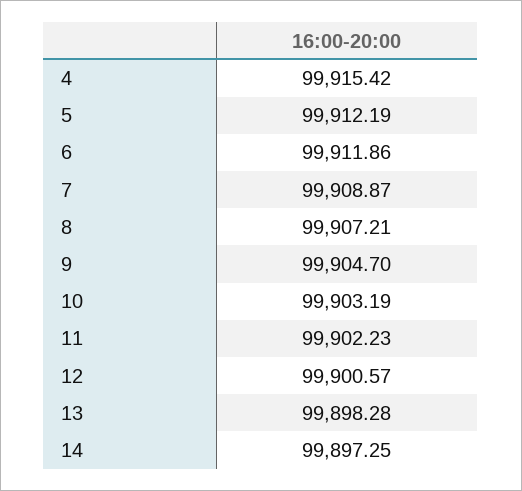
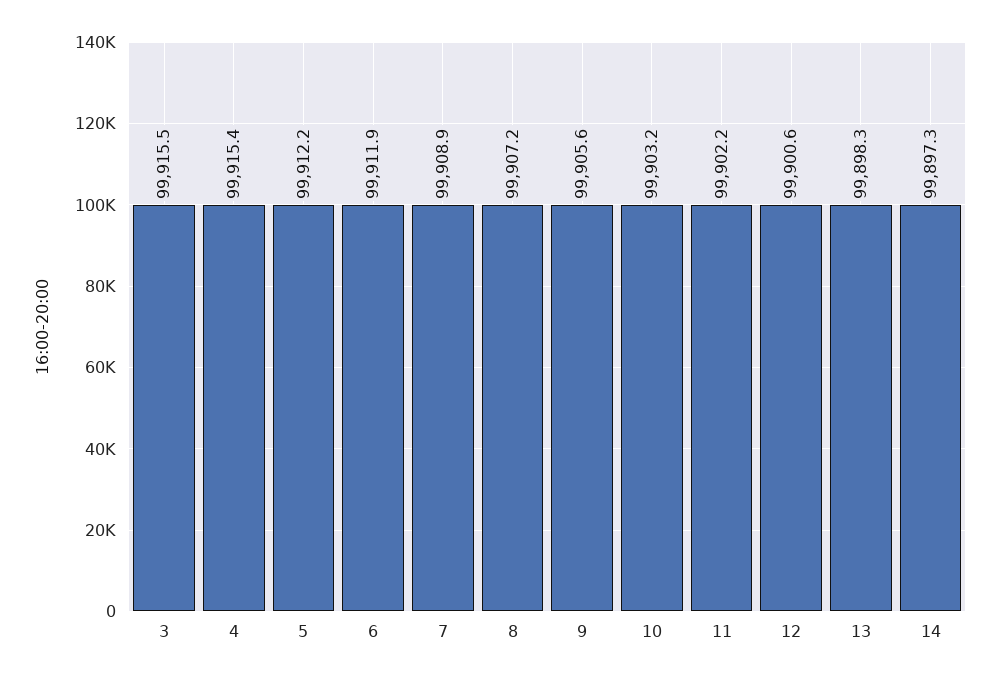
  {
    "4": 99915.42,
    "5": 99912.19,
    "6": 99911.86,
    "7": 99908.87,
    "8": 99907.21,
-   "9": 99904.7,
+   "9": 99905.6,
    "10": 99903.19,
    "11": 99902.23,
    "12": 99900.57,
    "13": 99898.28,
-   "14": 99897.25
+   "14": 99897.25,
+   "3": 99915.5
  }

